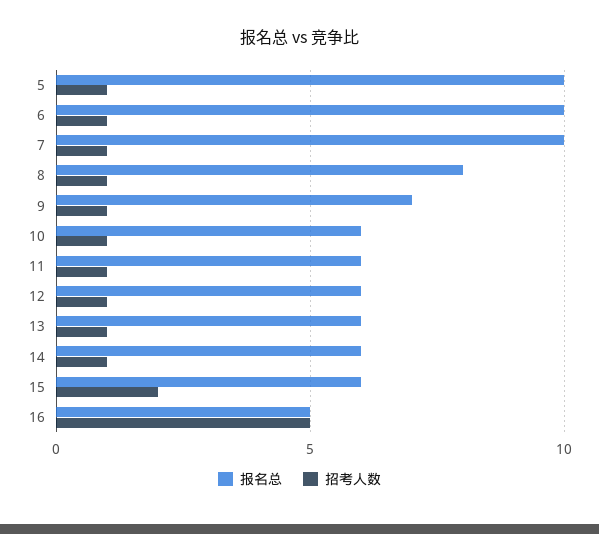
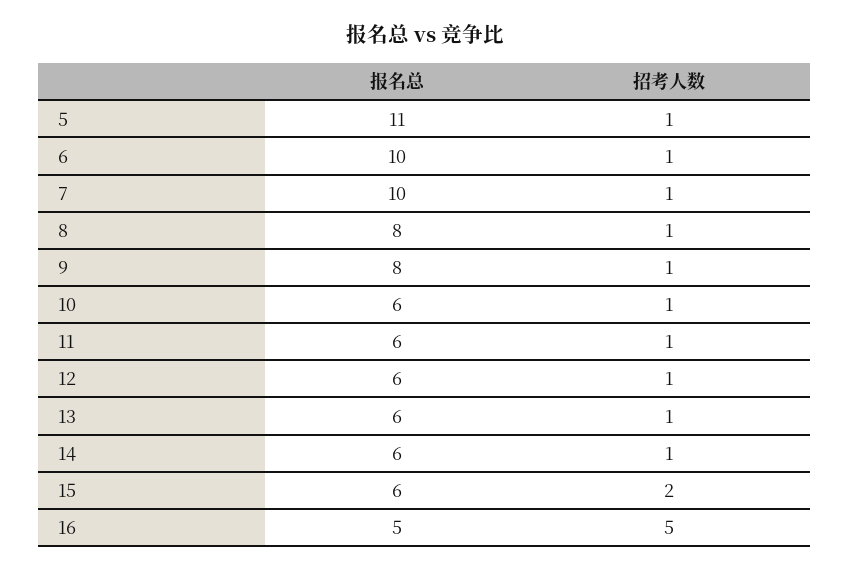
  {
    "报名总": {
-     "5": 10,
+     "5": 11,
      "6": 10,
      "7": 10,
      "8": 8,
-     "9": 7,
+     "9": 8,
      "10": 6,
      "11": 6,
      "12": 6,
      "13": 6,
      "14": 6,
      "15": 6,
      "16": 5
    },
    "招考人数": {
      "5": 1,
      "6": 1,
      "7": 1,
      "8": 1,
      "9": 1,
      "10": 1,
      "11": 1,
      "12": 1,
      "13": 1,
      "14": 1,
      "15": 2,
      "16": 5
    }
  }

